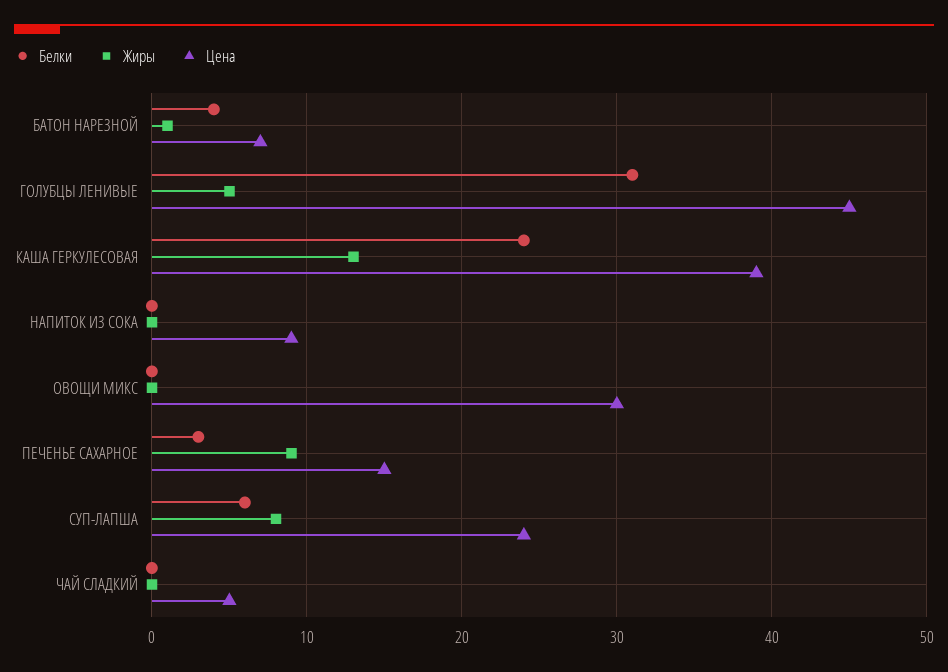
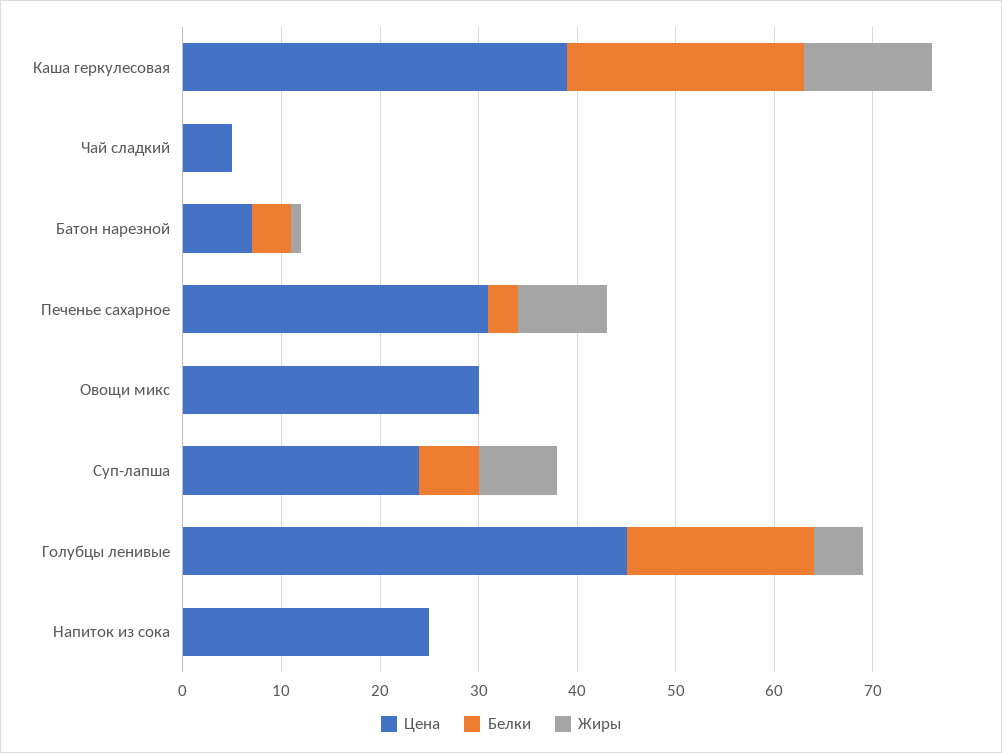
  {
    "Белки": {
      "БАТОН НАРЕЗНОЙ": 4,
-     "ГОЛУБЦЫ ЛЕНИВЫЕ": 31,
+     "ГОЛУБЦЫ ЛЕНИВЫЕ": 19,
      "КАША ГЕРКУЛЕСОВАЯ": 24,
      "НАПИТОК ИЗ СОКА": 0,
      "ОВОЩИ МИКС": 0,
      "ПЕЧЕНЬЕ САХАРНОЕ": 3,
      "СУП-ЛАПША": 6,
      "ЧАЙ СЛАДКИЙ": 0
    },
    "Жиры": {
      "БАТОН НАРЕЗНОЙ": 1,
      "ГОЛУБЦЫ ЛЕНИВЫЕ": 5,
      "КАША ГЕРКУЛЕСОВАЯ": 13,
      "НАПИТОК ИЗ СОКА": 0,
      "ОВОЩИ МИКС": 0,
      "ПЕЧЕНЬЕ САХАРНОЕ": 9,
      "СУП-ЛАПША": 8,
      "ЧАЙ СЛАДКИЙ": 0
    },
    "Цена": {
      "БАТОН НАРЕЗНОЙ": 7,
      "ГОЛУБЦЫ ЛЕНИВЫЕ": 45,
      "КАША ГЕРКУЛЕСОВАЯ": 39,
-     "НАПИТОК ИЗ СОКА": 9,
+     "НАПИТОК ИЗ СОКА": 25,
      "ОВОЩИ МИКС": 30,
-     "ПЕЧЕНЬЕ САХАРНОЕ": 15,
+     "ПЕЧЕНЬЕ САХАРНОЕ": 31,
      "СУП-ЛАПША": 24,
      "ЧАЙ СЛАДКИЙ": 5
    }
  }

